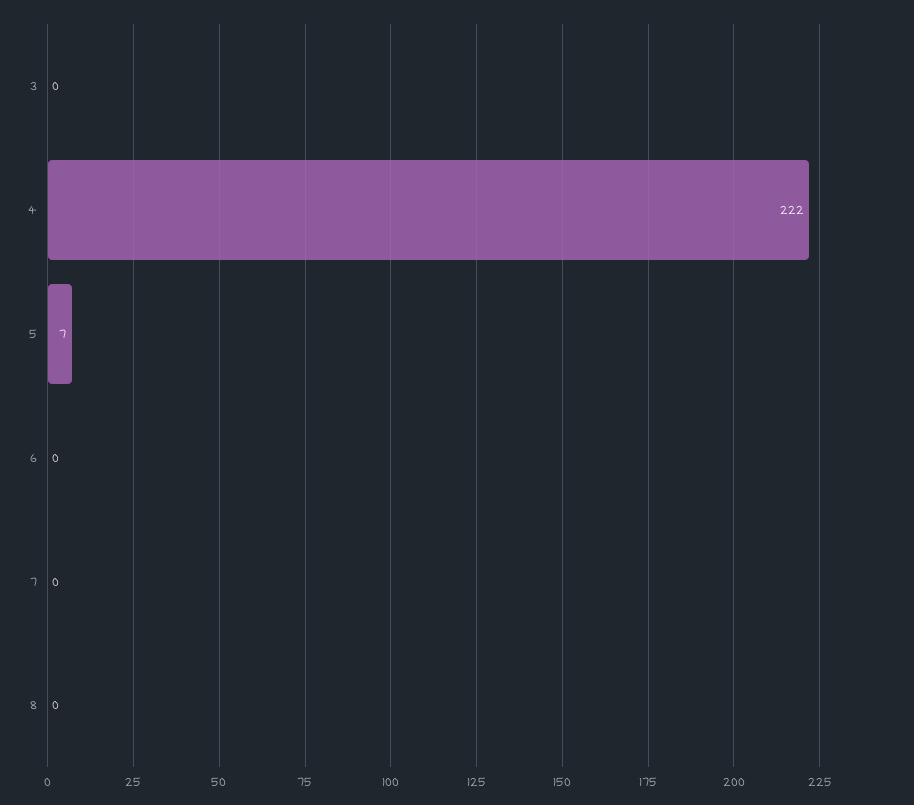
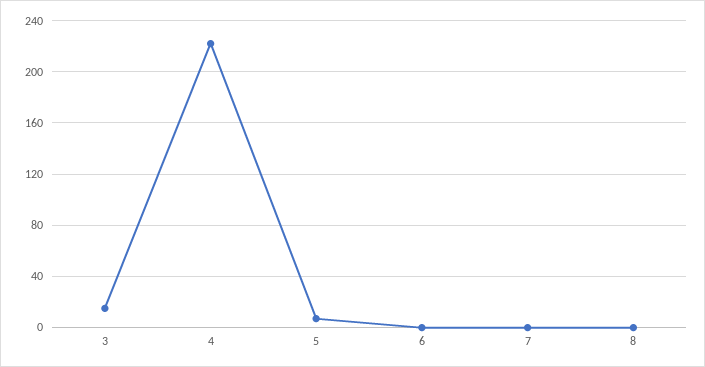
  {
-   "3": 0,
+   "3": 15,
    "4": 222,
    "5": 7,
    "6": 0,
    "7": 0,
    "8": 0
  }

